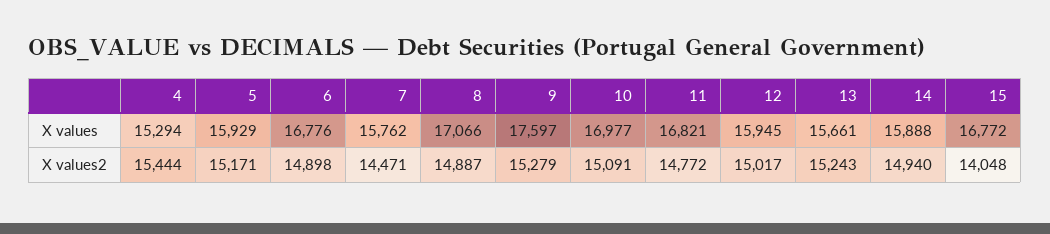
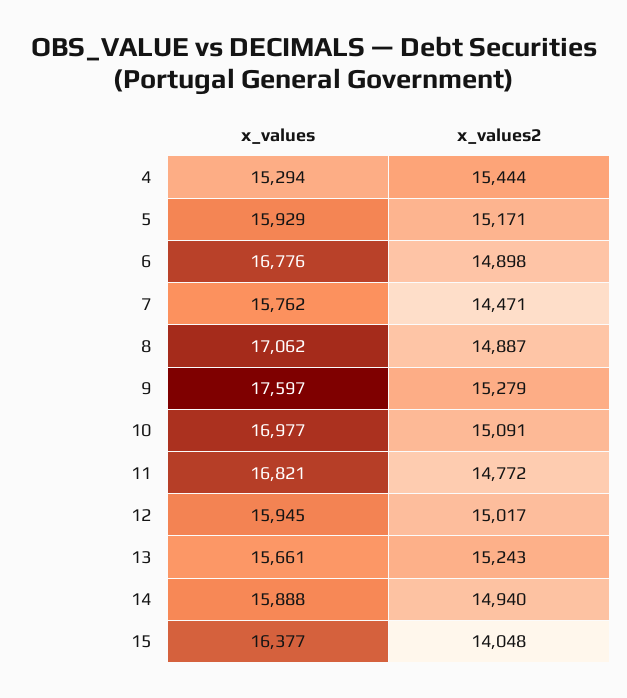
  {
    "4": {
      "X values": 15294,
      "X values2": 15444
    },
    "5": {
      "X values": 15929,
      "X values2": 15171
    },
    "6": {
      "X values": 16776,
      "X values2": 14898
    },
    "7": {
      "X values": 15762,
      "X values2": 14471
    },
    "8": {
-     "X values": 17066,
+     "X values": 17062,
      "X values2": 14887
    },
    "9": {
      "X values": 17597,
      "X values2": 15279
    },
    "10": {
      "X values": 16977,
      "X values2": 15091
    },
    "11": {
      "X values": 16821,
      "X values2": 14772
    },
    "12": {
      "X values": 15945,
      "X values2": 15017
    },
    "13": {
      "X values": 15661,
      "X values2": 15243
    },
    "14": {
      "X values": 15888,
      "X values2": 14940
    },
    "15": {
-     "X values": 16772,
+     "X values": 16377,
      "X values2": 14048
    }
  }

